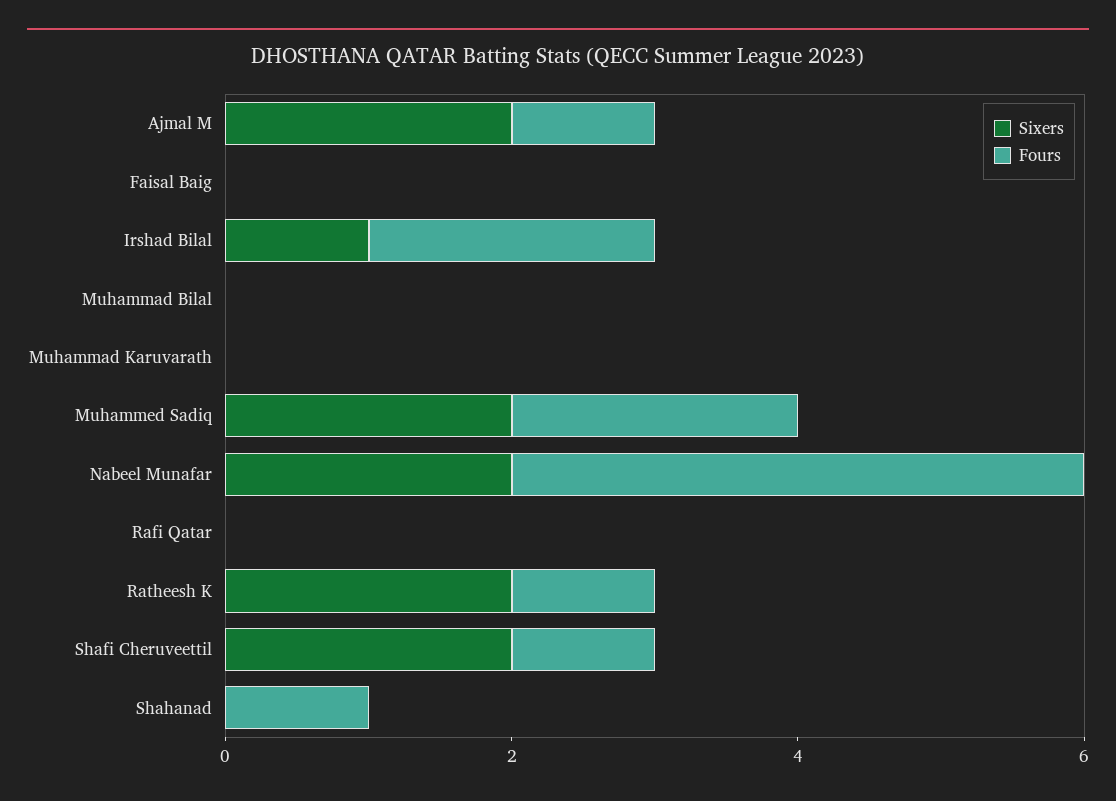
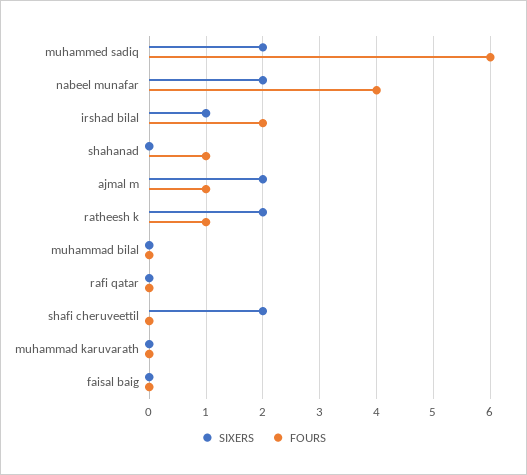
  {
    "Sixers": {
      "Ajmal M": 2,
      "Faisal Baig": 0,
      "Irshad Bilal": 1,
      "Muhammad Bilal": 0,
      "Muhammad Karuvarath": 0,
      "Muhammed Sadiq": 2,
      "Nabeel Munafar": 2,
      "Rafi Qatar": 0,
      "Ratheesh K": 2,
      "Shafi Cheruveettil": 2,
      "Shahanad": 0
    },
    "Fours": {
      "Ajmal M": 1,
      "Faisal Baig": 0,
      "Irshad Bilal": 2,
      "Muhammad Bilal": 0,
      "Muhammad Karuvarath": 0,
-     "Muhammed Sadiq": 2,
+     "Muhammed Sadiq": 6,
      "Nabeel Munafar": 4,
      "Rafi Qatar": 0,
      "Ratheesh K": 1,
-     "Shafi Cheruveettil": 1,
+     "Shafi Cheruveettil": 0,
      "Shahanad": 1
    }
  }

